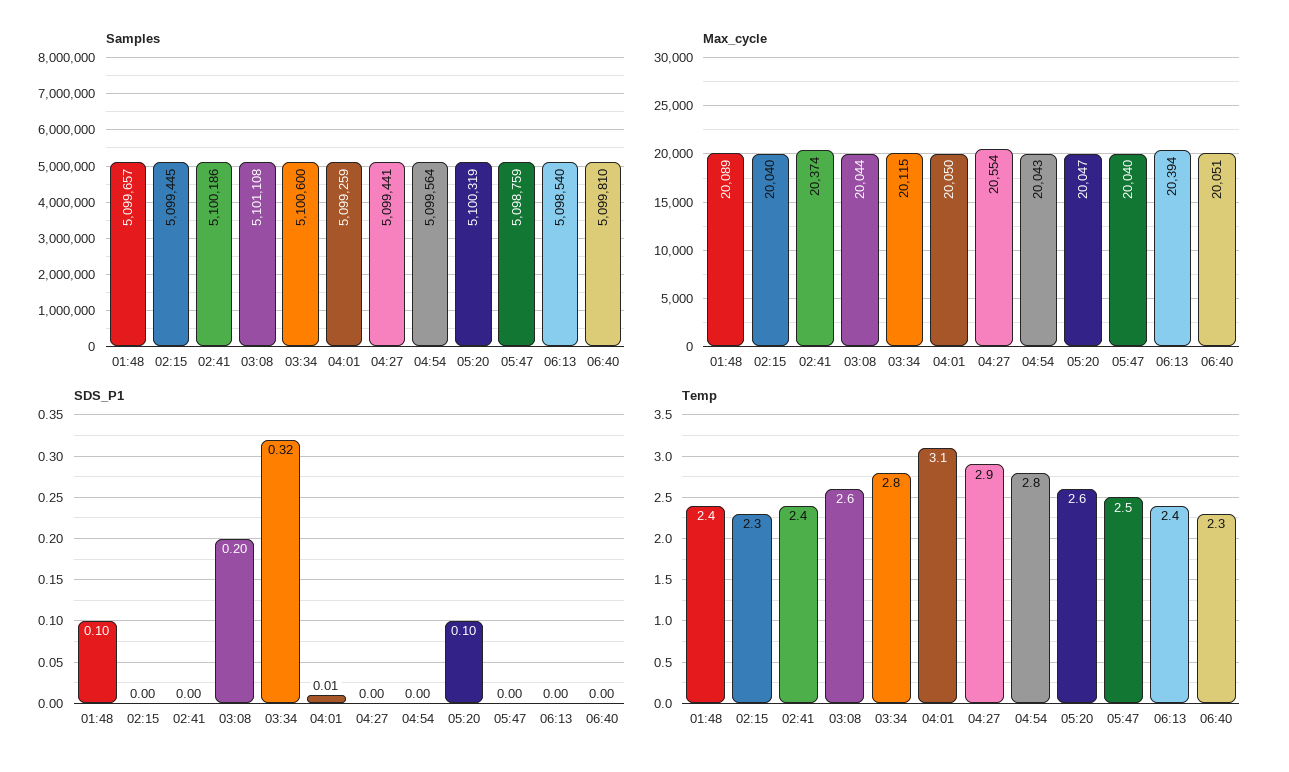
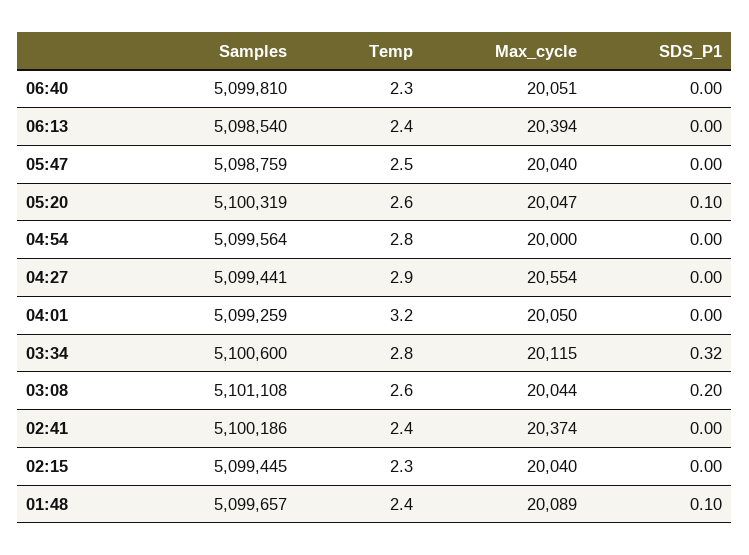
  {
    "Samples": {
      "01:48": 5099657,
      "02:15": 5099445,
      "02:41": 5100186,
      "03:08": 5101108,
      "03:34": 5100600,
      "04:01": 5099259,
      "04:27": 5099441,
      "04:54": 5099564,
      "05:20": 5100319,
      "05:47": 5098759,
      "06:13": 5098540,
      "06:40": 5099810
    },
    "Max_cycle": {
      "01:48": 20089,
      "02:15": 20040,
      "02:41": 20374,
      "03:08": 20044,
      "03:34": 20115,
      "04:01": 20050,
      "04:27": 20554,
-     "04:54": 20043,
+     "04:54": 20000,
      "05:20": 20047,
      "05:47": 20040,
      "06:13": 20394,
      "06:40": 20051
    },
    "SDS_P1": {
      "01:48": 0.1,
      "02:15": 0,
      "02:41": 0,
      "03:08": 0.2,
      "03:34": 0.32,
-     "04:01": 0.01,
+     "04:01": 0,
      "04:27": 0,
      "04:54": 0,
      "05:20": 0.1,
      "05:47": 0,
      "06:13": 0,
      "06:40": 0
    },
    "Temp": {
      "01:48": 2.4,
      "02:15": 2.3,
      "02:41": 2.4,
      "03:08": 2.6,
      "03:34": 2.8,
-     "04:01": 3.1,
+     "04:01": 3.2,
      "04:27": 2.9,
      "04:54": 2.8,
      "05:20": 2.6,
      "05:47": 2.5,
      "06:13": 2.4,
      "06:40": 2.3
    }
  }

